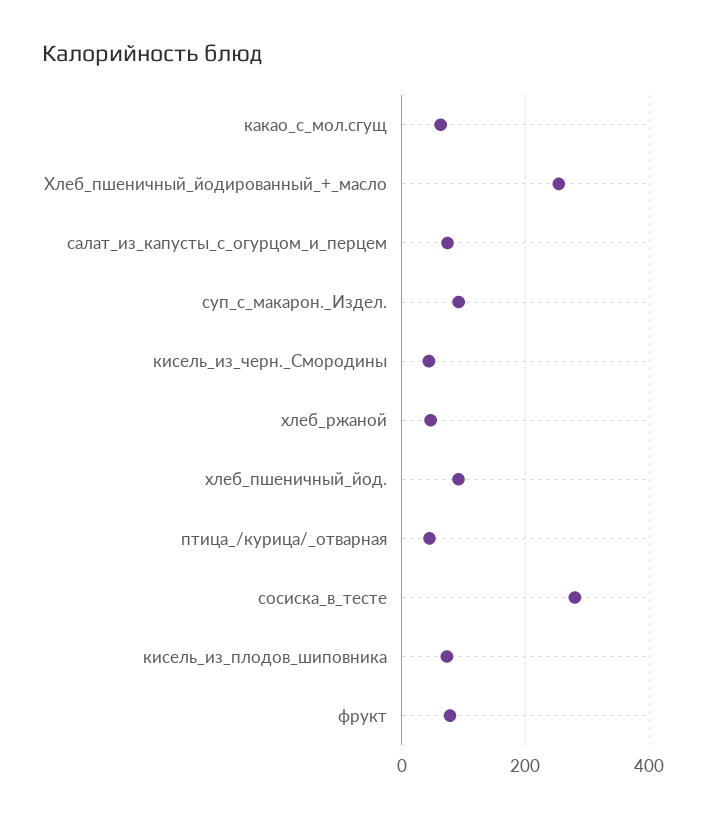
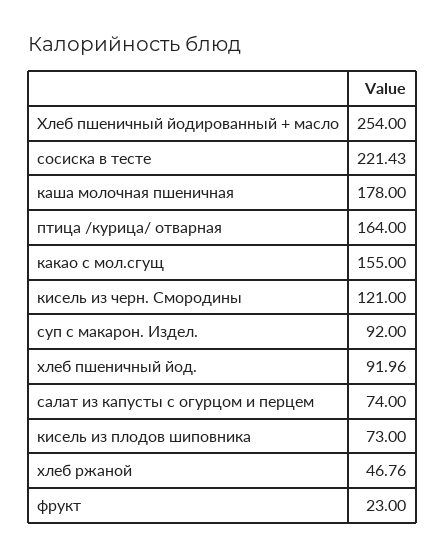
  {
-   "какао_с_мол.сгущ": 60,
+   "какао_с_мол.сгущ": 155,
    "Хлеб_пшеничный_йодированный_+_масло": 254,
    "салат_из_капусты_с_огурцом_и_перцем": 74,
    "суп_с_макарон._Издел.": 92,
-   "кисель_из_черн._Смородины": 40,
+   "кисель_из_черн._Смородины": 121,
    "хлеб_ржаной": 46.76,
    "хлеб_пшеничный_йод.": 91.96,
-   "птица_/курица/_отварная": 40,
+   "птица_/курица/_отварная": 164,
-   "сосиска_в_тесте": 280,
+   "сосиска_в_тесте": 221.43,
    "кисель_из_плодов_шиповника": 73,
-   "фрукт": 80
+   "фрукт": 23,
+   "каша молочная пшеничная": 178
  }

